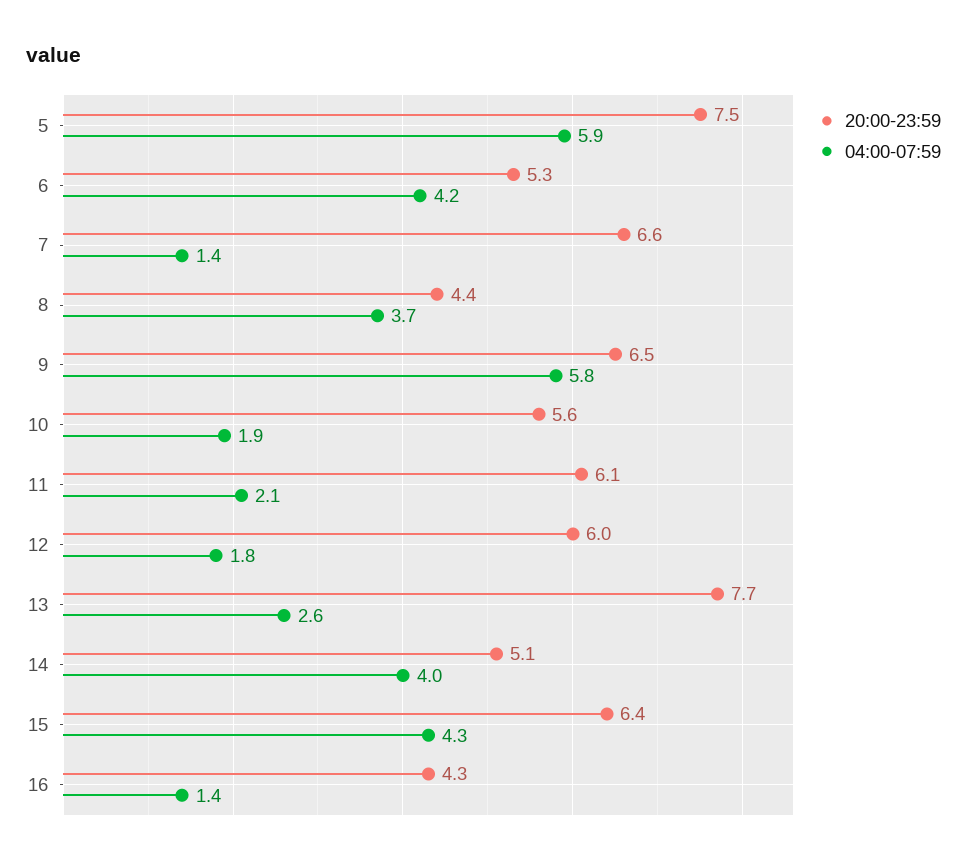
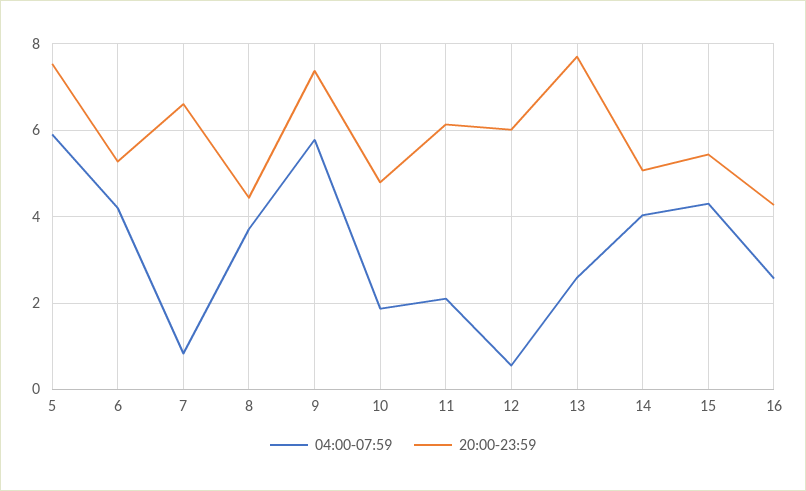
  {
    "20:00-23:59": {
      "5": 7.5,
      "6": 5.3,
      "7": 6.6,
      "8": 4.4,
-     "9": 6.5,
+     "9": 7.4,
-     "10": 5.6,
+     "10": 4.8,
      "11": 6.1,
      "12": 6,
      "13": 7.7,
      "14": 5.1,
-     "15": 6.4,
+     "15": 5.4,
      "16": 4.3
    },
    "04:00-07:59": {
      "5": 5.9,
      "6": 4.2,
-     "7": 1.4,
+     "7": 0.8,
      "8": 3.7,
      "9": 5.8,
      "10": 1.9,
      "11": 2.1,
-     "12": 1.8,
+     "12": 0.6,
      "13": 2.6,
      "14": 4,
      "15": 4.3,
-     "16": 1.4
+     "16": 2.6
    }
  }

